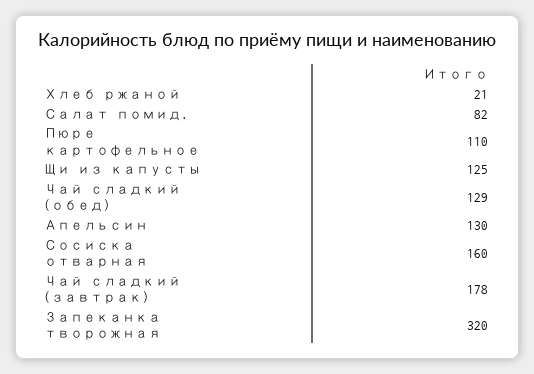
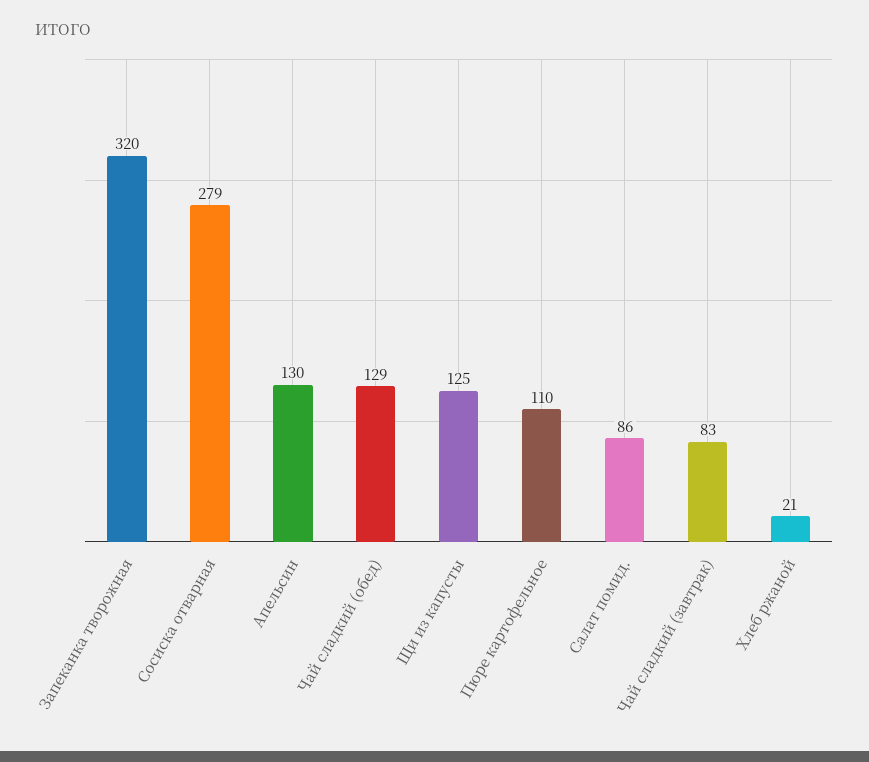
  {
    "Хлеб ржаной": 21,
-   "Салат помид.": 82,
+   "Салат помид.": 86,
    "Пюре картофельное": 110,
    "Щи из капусты": 125,
    "Чай сладкий (обед)": 129,
    "Апельсин": 130,
-   "Сосиска отварная": 160,
+   "Сосиска отварная": 279,
-   "Чай сладкий (завтрак)": 178,
+   "Чай сладкий (завтрак)": 83,
    "Запеканка творожная": 320
  }

